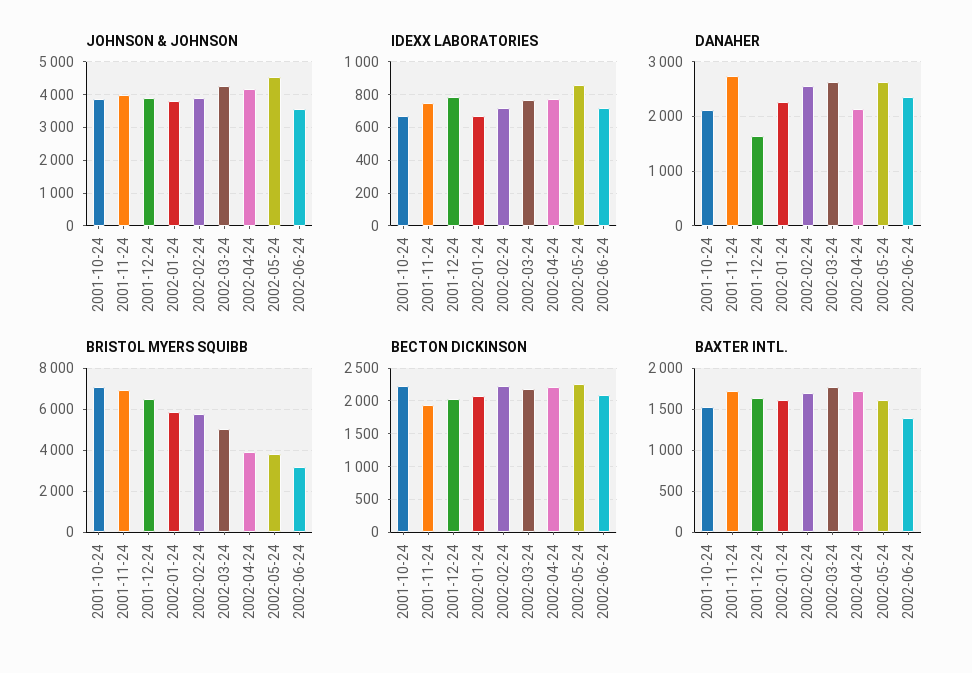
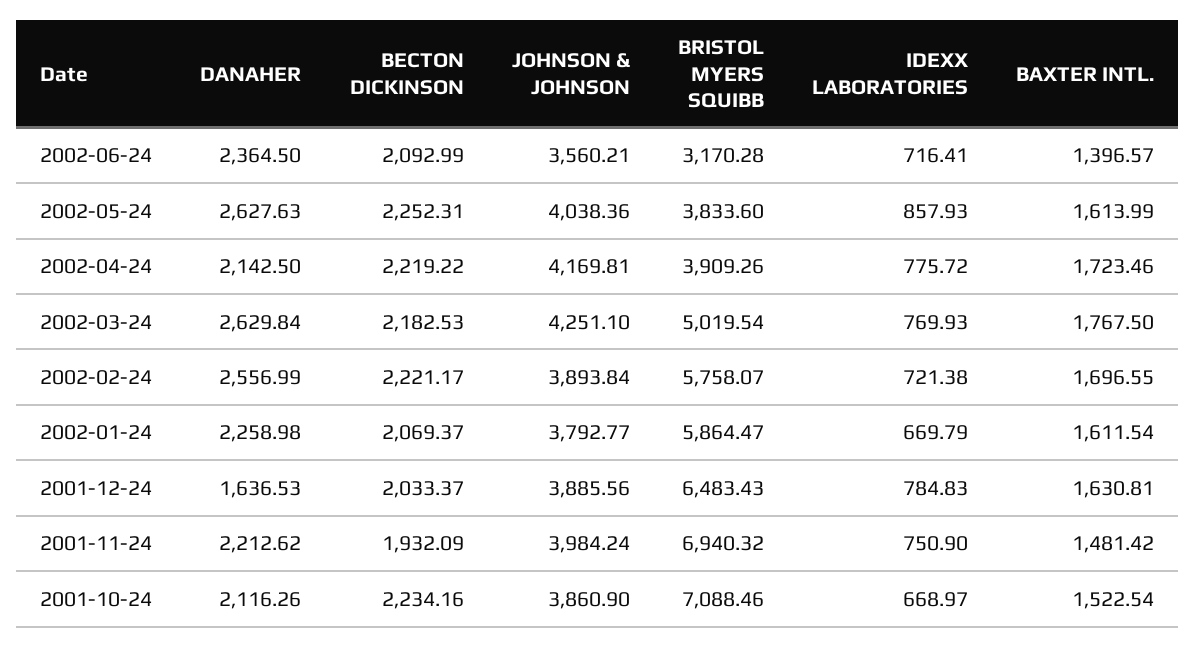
  {
    "JOHNSON & JOHNSON": {
      "2001-10-24": 3860.9,
      "2001-11-24": 3984.24,
      "2001-12-24": 3885.56,
      "2002-01-24": 3792.77,
      "2002-02-24": 3893.84,
      "2002-03-24": 4251.1,
      "2002-04-24": 4169.81,
-     "2002-05-24": 4600,
+     "2002-05-24": 4038.36,
      "2002-06-24": 3560.21
    },
    "IDEXX LABORATORIES": {
      "2001-10-24": 668.97,
      "2001-11-24": 750.9,
      "2001-12-24": 784.83,
      "2002-01-24": 669.79,
      "2002-02-24": 721.38,
      "2002-03-24": 769.93,
      "2002-04-24": 775.72,
      "2002-05-24": 857.93,
      "2002-06-24": 716.41
    },
    "DANAHER": {
      "2001-10-24": 2116.26,
-     "2001-11-24": 2800,
+     "2001-11-24": 2212.62,
      "2001-12-24": 1636.53,
      "2002-01-24": 2258.98,
      "2002-02-24": 2556.99,
      "2002-03-24": 2629.84,
      "2002-04-24": 2142.5,
      "2002-05-24": 2627.63,
      "2002-06-24": 2364.5
    },
    "BRISTOL MYERS SQUIBB": {
      "2001-10-24": 7088.46,
      "2001-11-24": 6940.32,
      "2001-12-24": 6483.43,
      "2002-01-24": 5864.47,
      "2002-02-24": 5758.07,
      "2002-03-24": 5019.54,
      "2002-04-24": 3909.26,
      "2002-05-24": 3833.6,
      "2002-06-24": 3170.28
    },
    "BECTON DICKINSON": {
      "2001-10-24": 2234.16,
      "2001-11-24": 1932.09,
      "2001-12-24": 2033.37,
      "2002-01-24": 2069.37,
      "2002-02-24": 2221.17,
      "2002-03-24": 2182.53,
      "2002-04-24": 2219.22,
      "2002-05-24": 2252.31,
      "2002-06-24": 2092.99
    },
    "BAXTER INTL.": {
      "2001-10-24": 1522.54,
-     "2001-11-24": 1700,
+     "2001-11-24": 1481.42,
      "2001-12-24": 1630.81,
      "2002-01-24": 1611.54,
      "2002-02-24": 1696.55,
      "2002-03-24": 1767.5,
      "2002-04-24": 1723.46,
      "2002-05-24": 1613.99,
      "2002-06-24": 1396.57
    }
  }

